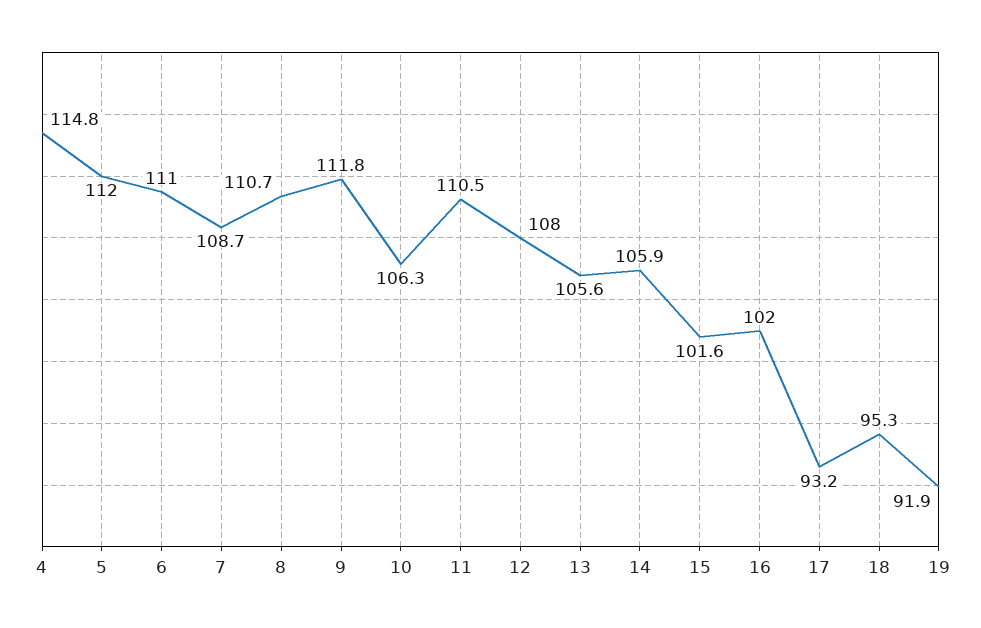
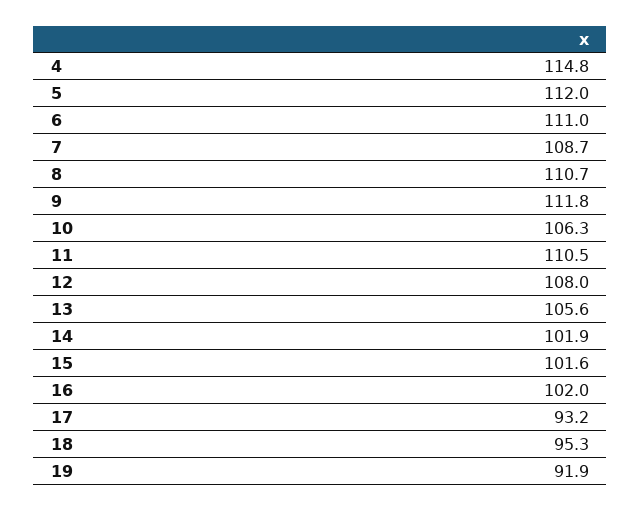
  {
    "4": 114.8,
    "5": 112,
    "6": 111,
    "7": 108.7,
    "8": 110.7,
    "9": 111.8,
    "10": 106.3,
    "11": 110.5,
    "12": 108,
    "13": 105.6,
-   "14": 105.9,
+   "14": 101.9,
    "15": 101.6,
    "16": 102,
    "17": 93.2,
    "18": 95.3,
    "19": 91.9
  }

